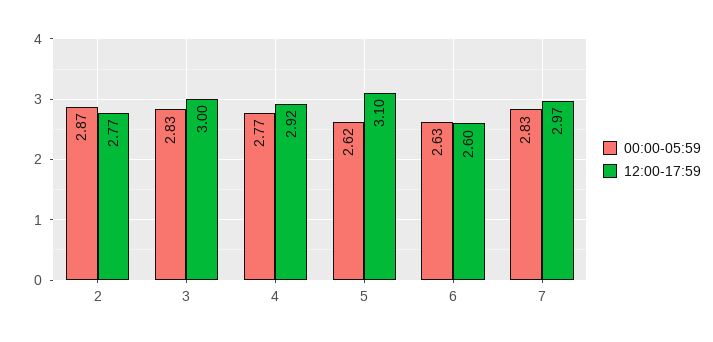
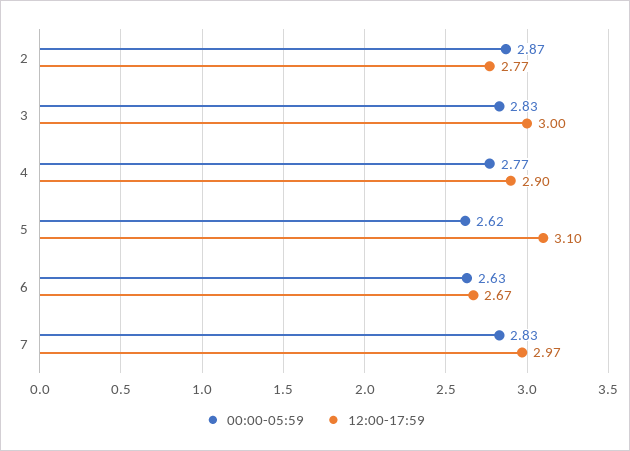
  {
    "00:00-05:59": {
      "2": 2.87,
      "3": 2.83,
      "4": 2.77,
      "5": 2.62,
      "6": 2.63,
      "7": 2.83
    },
    "12:00-17:59": {
      "2": 2.77,
      "3": 3,
-     "4": 2.92,
+     "4": 2.9,
      "5": 3.1,
-     "6": 2.6,
+     "6": 2.67,
      "7": 2.97
    }
  }

